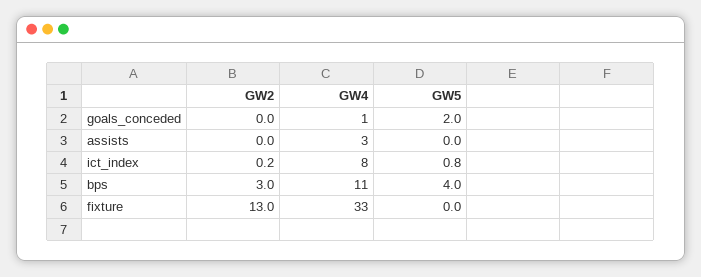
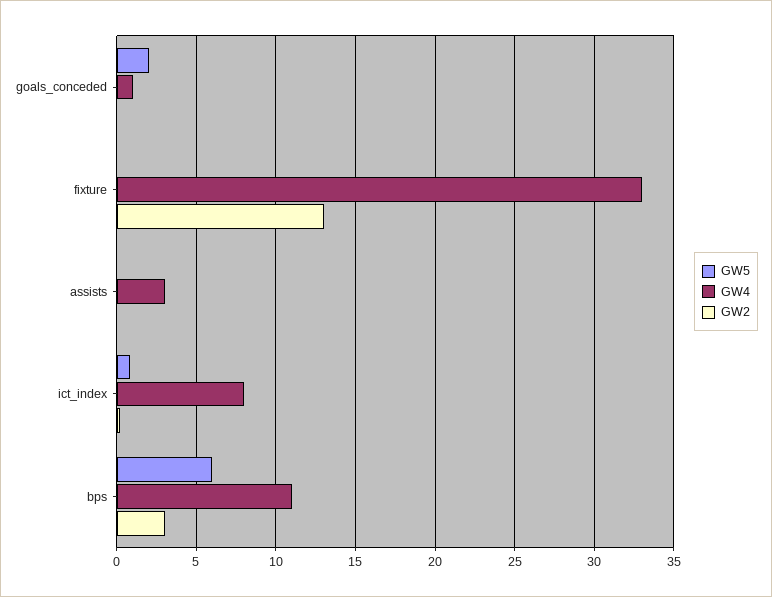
  {
    "GW2": {
      "goals_conceded": 0,
      "assists": 0,
      "ict_index": 0.2,
      "bps": 3,
      "fixture": 13
    },
    "GW4": {
      "goals_conceded": 1,
      "assists": 3,
      "ict_index": 8,
      "bps": 11,
      "fixture": 33
    },
    "GW5": {
      "goals_conceded": 2,
      "assists": 0,
      "ict_index": 0.8,
-     "bps": 4,
+     "bps": 6,
      "fixture": 0
    }
  }

